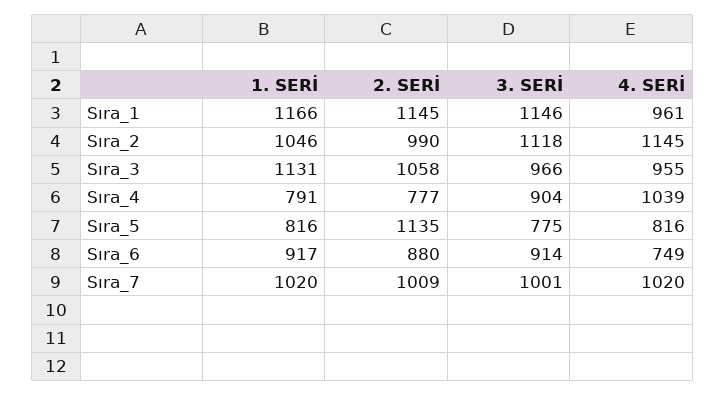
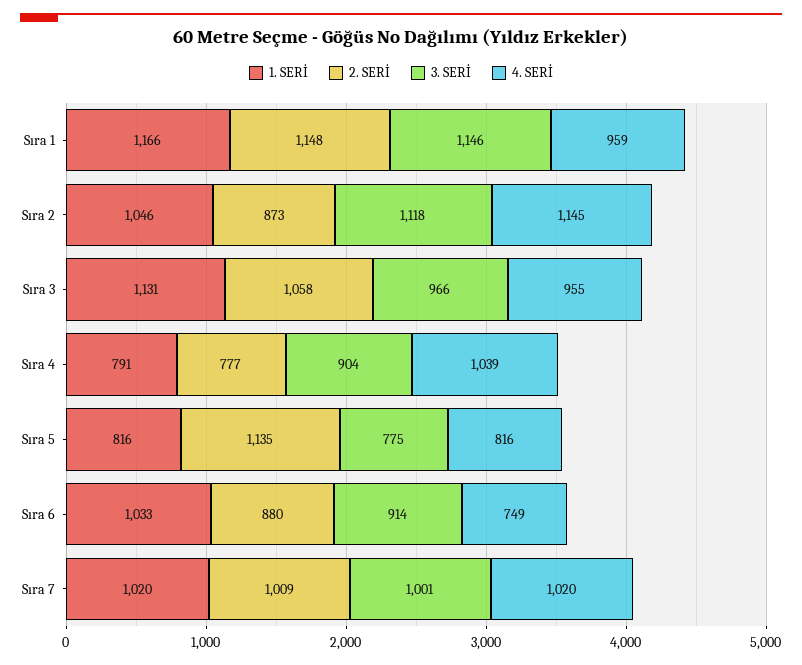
  {
    "1. SERİ": {
      "Sıra_1": 1166,
      "Sıra_2": 1046,
      "Sıra_3": 1131,
      "Sıra_4": 791,
      "Sıra_5": 816,
-     "Sıra_6": 917,
+     "Sıra_6": 1033,
      "Sıra_7": 1020
    },
    "2. SERİ": {
-     "Sıra_1": 1145,
+     "Sıra_1": 1148,
-     "Sıra_2": 990,
+     "Sıra_2": 873,
      "Sıra_3": 1058,
      "Sıra_4": 777,
      "Sıra_5": 1135,
      "Sıra_6": 880,
      "Sıra_7": 1009
    },
    "3. SERİ": {
      "Sıra_1": 1146,
      "Sıra_2": 1118,
      "Sıra_3": 966,
      "Sıra_4": 904,
      "Sıra_5": 775,
      "Sıra_6": 914,
      "Sıra_7": 1001
    },
    "4. SERİ": {
-     "Sıra_1": 961,
+     "Sıra_1": 959,
      "Sıra_2": 1145,
      "Sıra_3": 955,
      "Sıra_4": 1039,
      "Sıra_5": 816,
      "Sıra_6": 749,
      "Sıra_7": 1020
    }
  }

